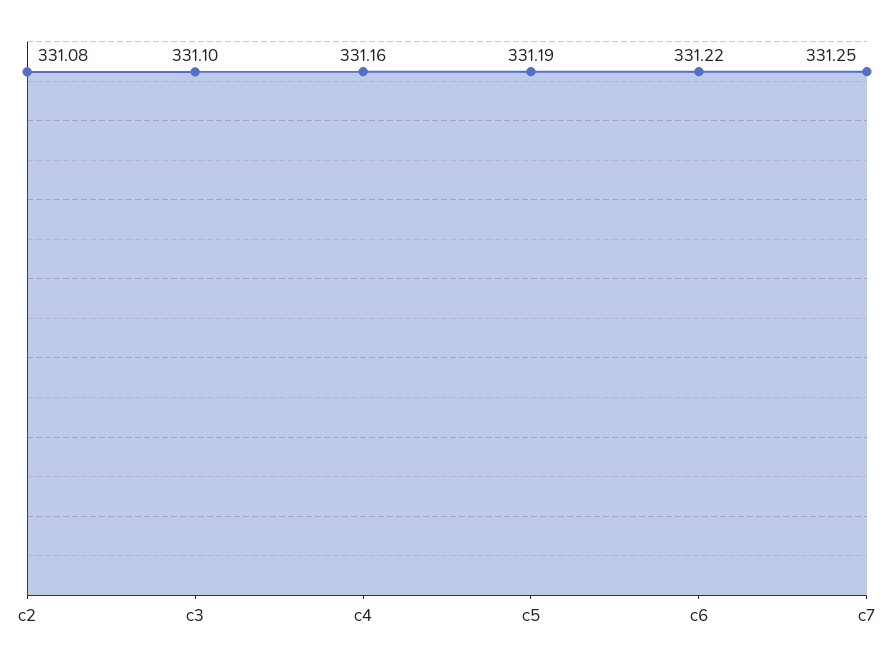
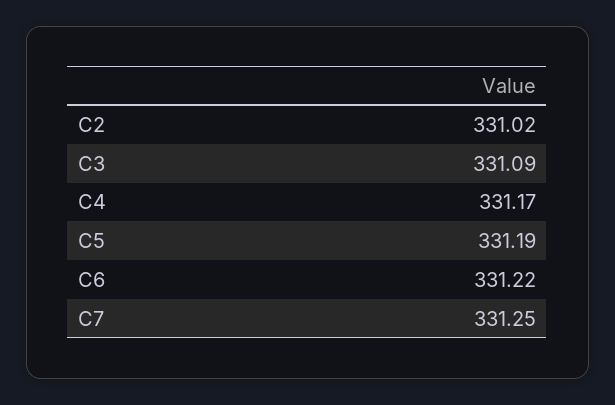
  {
-   "c2": 331.08,
+   "c2": 331.02,
-   "c3": 331.1,
+   "c3": 331.09,
-   "c4": 331.16,
+   "c4": 331.17,
    "c5": 331.19,
    "c6": 331.22,
    "c7": 331.25
  }

